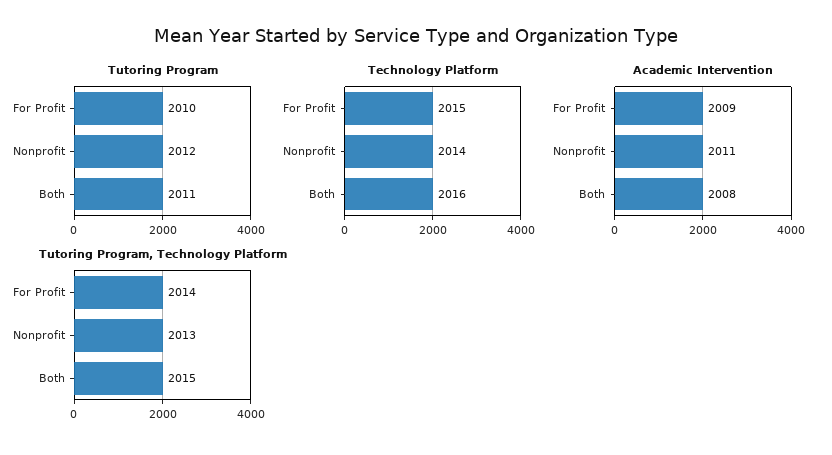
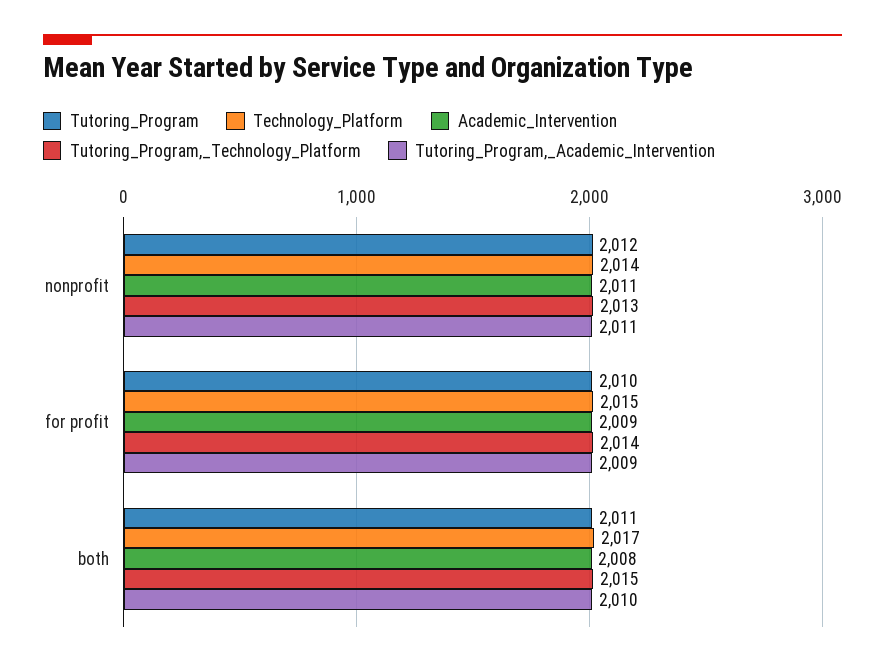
  {
    "Tutoring Program": {
      "For Profit": 2010,
      "Nonprofit": 2012,
      "Both": 2011
    },
    "Technology Platform": {
      "For Profit": 2015,
      "Nonprofit": 2014,
-     "Both": 2016
+     "Both": 2017
    },
    "Academic Intervention": {
      "For Profit": 2009,
      "Nonprofit": 2011,
      "Both": 2008
    },
    "Tutoring Program, Technology Platform": {
      "For Profit": 2014,
      "Nonprofit": 2013,
      "Both": 2015
-   }
+   },
+   "Tutoring_Program,_Academic_Intervention": {
+     "Nonprofit": 2011,
+     "For Profit": 2009,
+     "Both": 2010
+   }
  }

